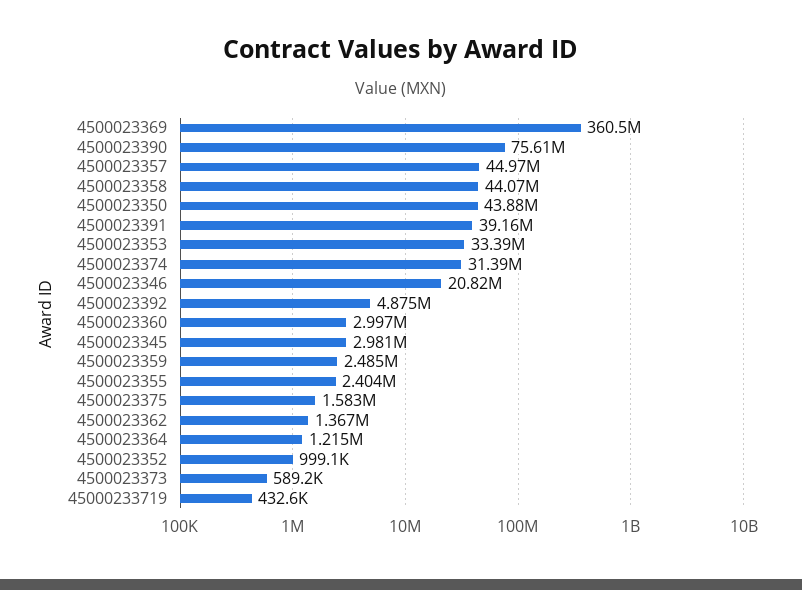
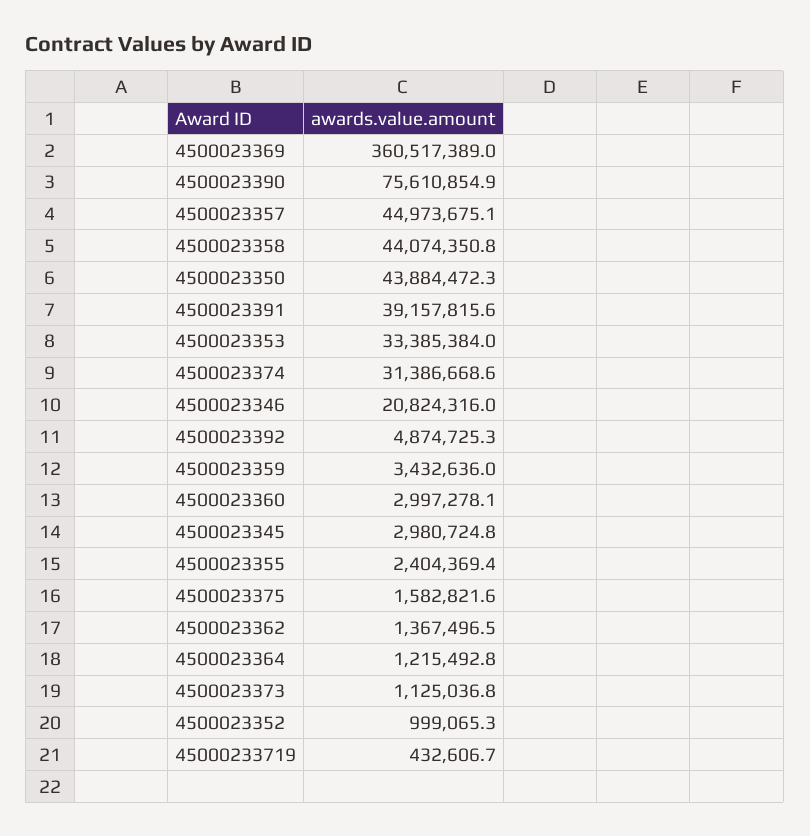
  {
    "4500023369": 360517389,
    "4500023390": 75610854.9,
    "4500023357": 44973675.1,
    "4500023358": 44074350.8,
    "4500023350": 43884472.3,
    "4500023391": 39157815.6,
    "4500023353": 33385384,
    "4500023374": 31386668.6,
    "4500023346": 20824316,
    "4500023392": 4874725.3,
    "4500023360": 2997278.1,
    "4500023345": 2980724.8,
-   "4500023359": 2485000,
+   "4500023359": 3432636,
    "4500023355": 2404369.4,
    "4500023375": 1582821.6,
    "4500023362": 1367496.5,
    "4500023364": 1215492.8,
    "4500023352": 999065.3,
-   "4500023373": 589200,
+   "4500023373": 1125036.8,
    "45000233719": 432606.7
  }

